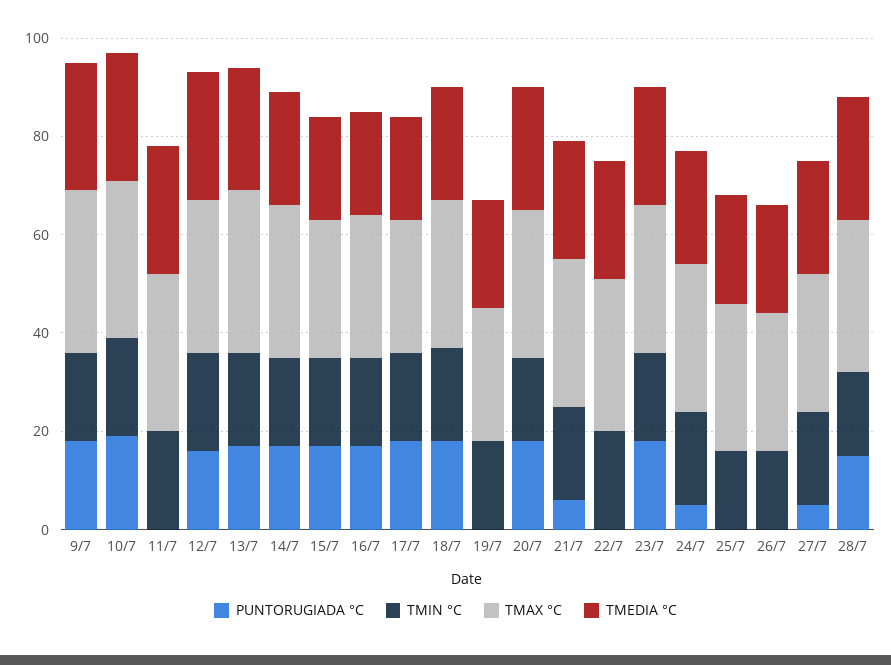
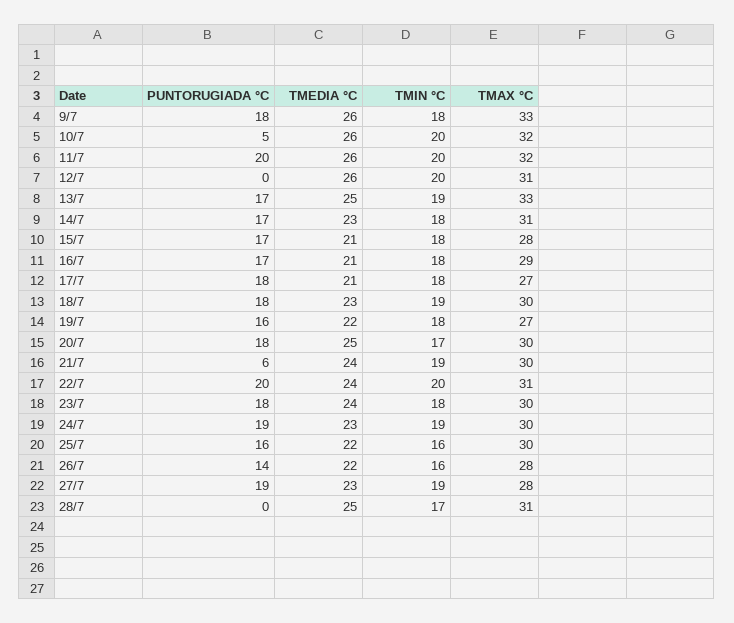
  {
    "PUNTORUGIADA °C": {
      "9/7": 18,
-     "10/7": 20,
+     "10/7": 5,
-     "11/7": 0,
+     "11/7": 20,
-     "12/7": 15,
+     "12/7": 0,
      "13/7": 17,
      "14/7": 17,
      "15/7": 17,
      "16/7": 17,
      "17/7": 18,
      "18/7": 18,
-     "19/7": 0,
+     "19/7": 16,
      "20/7": 18,
      "21/7": 6,
-     "22/7": 0,
+     "22/7": 20,
      "23/7": 18,
-     "24/7": 5,
+     "24/7": 19,
-     "25/7": 0,
+     "25/7": 16,
-     "26/7": 0,
+     "26/7": 14,
-     "27/7": 5,
+     "27/7": 19,
-     "28/7": 15
+     "28/7": 0
    },
    "TMIN °C": {
      "9/7": 18,
      "10/7": 20,
      "11/7": 20,
      "12/7": 20,
      "13/7": 19,
      "14/7": 18,
      "15/7": 18,
      "16/7": 18,
      "17/7": 18,
      "18/7": 19,
      "19/7": 18,
      "20/7": 17,
      "21/7": 19,
      "22/7": 20,
      "23/7": 18,
      "24/7": 19,
      "25/7": 16,
      "26/7": 16,
      "27/7": 19,
      "28/7": 17
    },
    "TMAX °C": {
      "9/7": 33,
      "10/7": 32,
      "11/7": 32,
      "12/7": 31,
      "13/7": 33,
      "14/7": 31,
      "15/7": 28,
      "16/7": 29,
      "17/7": 27,
      "18/7": 30,
      "19/7": 27,
      "20/7": 30,
      "21/7": 30,
      "22/7": 31,
      "23/7": 30,
      "24/7": 30,
      "25/7": 30,
      "26/7": 28,
      "27/7": 28,
      "28/7": 31
    },
    "TMEDIA °C": {
      "9/7": 26,
      "10/7": 26,
      "11/7": 26,
      "12/7": 26,
      "13/7": 25,
      "14/7": 23,
      "15/7": 21,
      "16/7": 21,
      "17/7": 21,
      "18/7": 23,
      "19/7": 22,
      "20/7": 25,
      "21/7": 24,
      "22/7": 24,
      "23/7": 24,
      "24/7": 23,
      "25/7": 22,
      "26/7": 22,
      "27/7": 23,
      "28/7": 25
    }
  }

